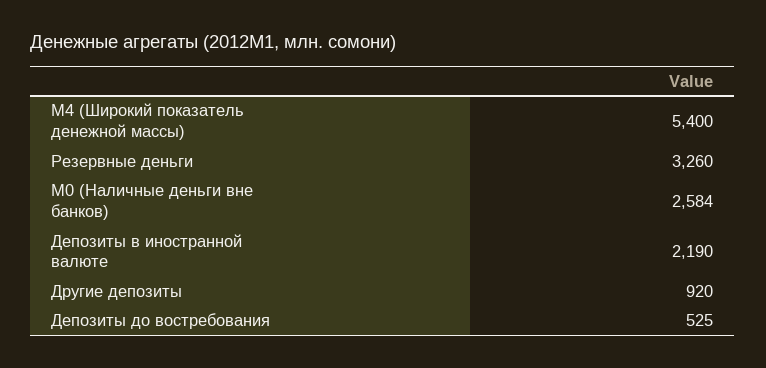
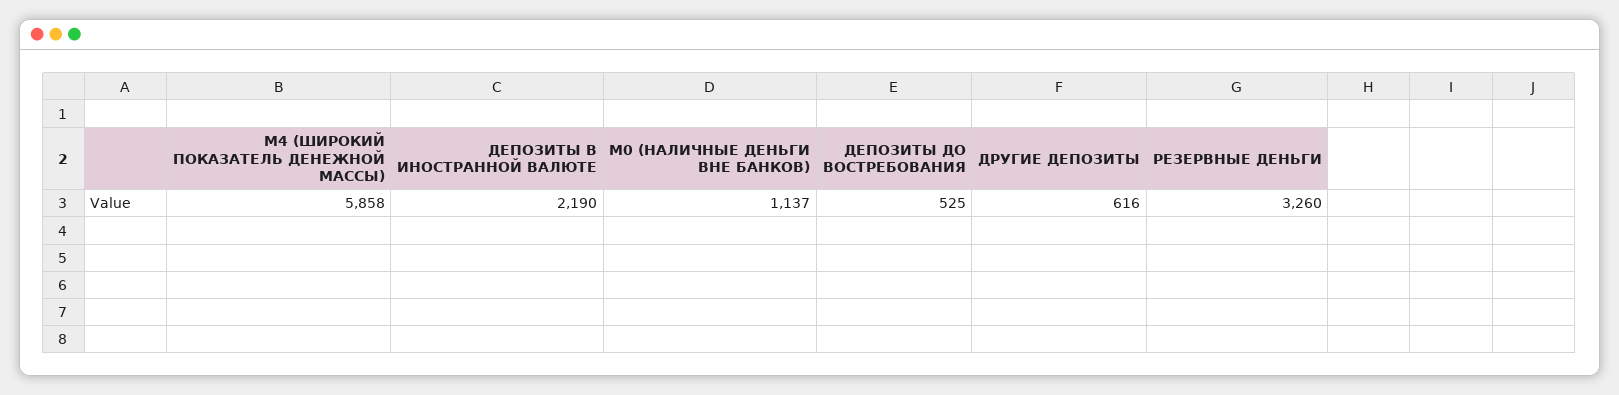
  {
-   "М4 (Широкий показатель денежной массы)": 5400,
+   "М4 (Широкий показатель денежной массы)": 5858,
    "Резервные деньги": 3260,
-   "М0 (Наличные деньги вне банков)": 2584,
+   "М0 (Наличные деньги вне банков)": 1137,
    "Депозиты в иностранной валюте": 2190,
-   "Другие депозиты": 920,
+   "Другие депозиты": 616,
    "Депозиты до востребования": 525
  }

